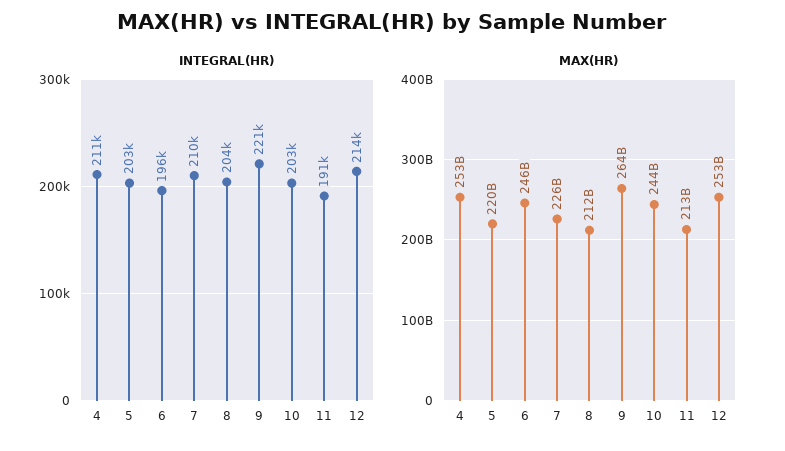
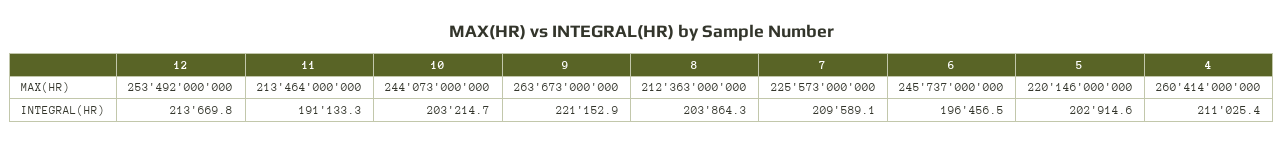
  {
    "INTEGRAL(HR)": {
      "4": 211025.4,
      "5": 202914.6,
      "6": 196456.5,
      "7": 209589.1,
      "8": 203864.3,
      "9": 221152.9,
      "10": 203214.7,
      "11": 191133.3,
      "12": 213669.8
    },
    "MAX(HR)": {
-     "4": 253000000000,
+     "4": 260414000000,
      "5": 220146000000,
      "6": 245737000000,
      "7": 225573000000,
      "8": 212363000000,
      "9": 263673000000,
      "10": 244073000000,
      "11": 213464000000,
      "12": 253492000000
    }
  }

